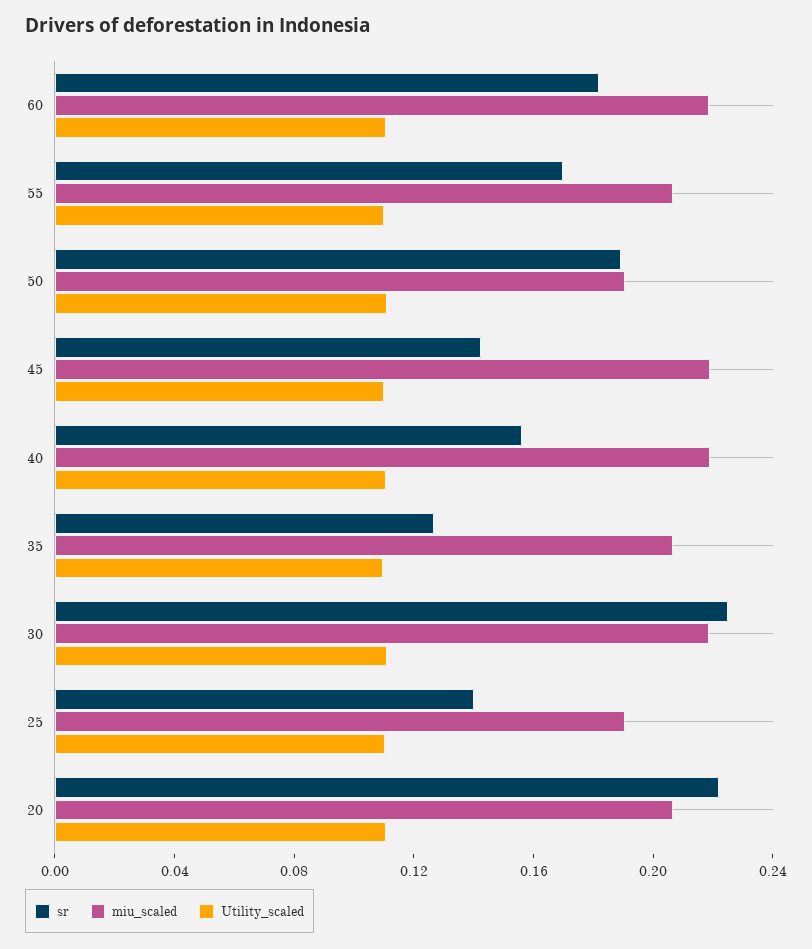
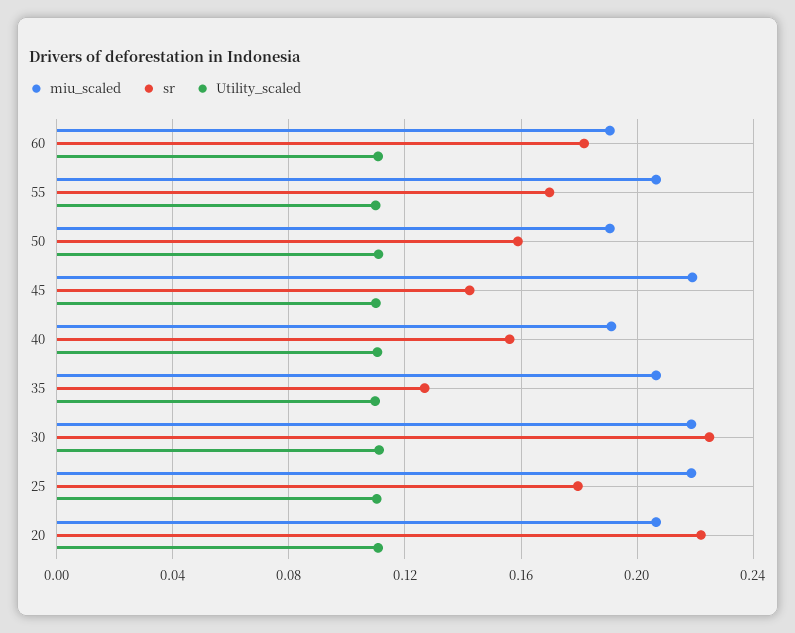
  {
    "sr": {
      "60": 0.18,
      "55": 0.17,
-     "50": 0.19,
+     "50": 0.16,
      "45": 0.14,
      "40": 0.155,
      "35": 0.125,
      "30": 0.225,
-     "25": 0.14,
+     "25": 0.18,
      "20": 0.22
    },
    "miu_scaled": {
-     "60": 0.22,
+     "60": 0.19,
      "55": 0.205,
      "50": 0.19,
      "45": 0.22,
-     "40": 0.22,
+     "40": 0.19,
      "35": 0.205,
      "30": 0.22,
-     "25": 0.19,
+     "25": 0.22,
      "20": 0.205
    },
    "Utility_scaled": {
      "60": 0.11,
      "55": 0.11,
      "50": 0.11,
      "45": 0.11,
      "40": 0.11,
      "35": 0.11,
      "30": 0.11,
      "25": 0.11,
      "20": 0.11
    }
  }

